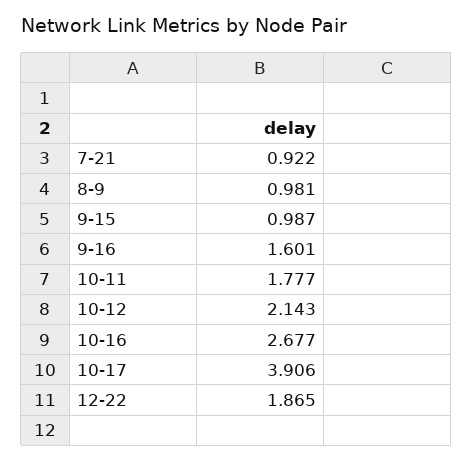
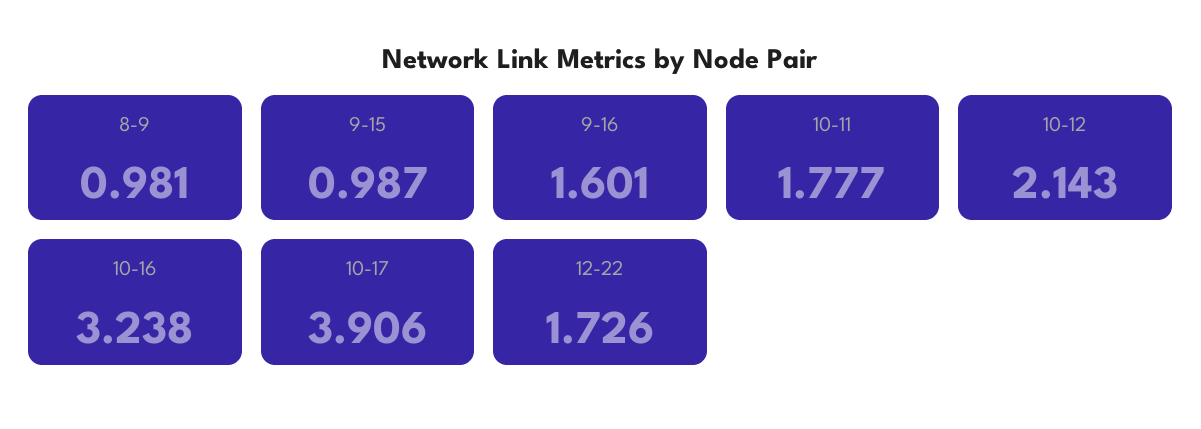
  {
-   "7-21": 0.922,
    "8-9": 0.981,
    "9-15": 0.987,
    "9-16": 1.601,
    "10-11": 1.777,
    "10-12": 2.143,
-   "10-16": 2.677,
+   "10-16": 3.238,
    "10-17": 3.906,
-   "12-22": 1.865
+   "12-22": 1.726
  }

